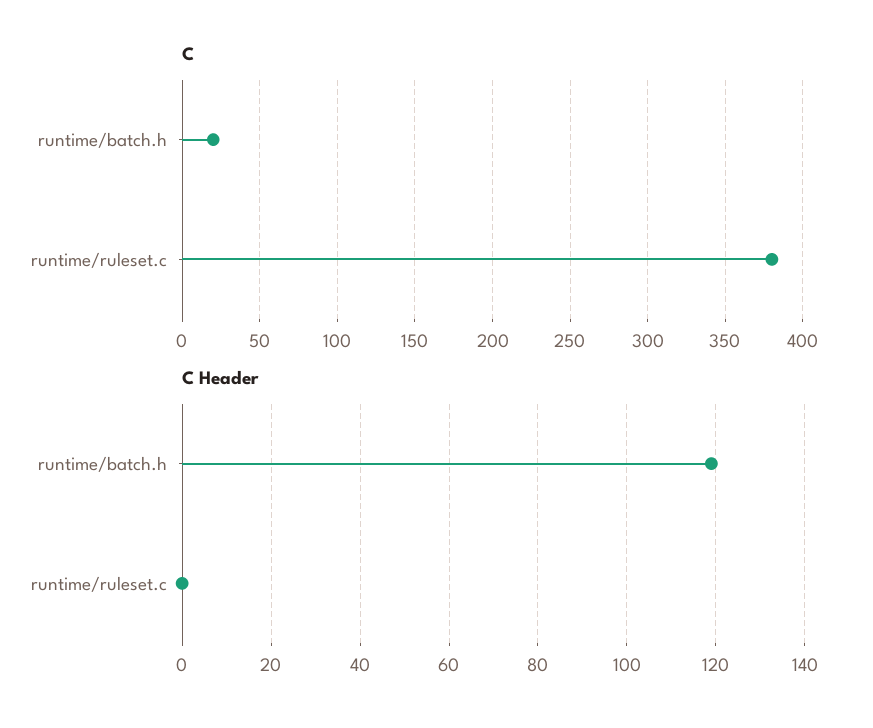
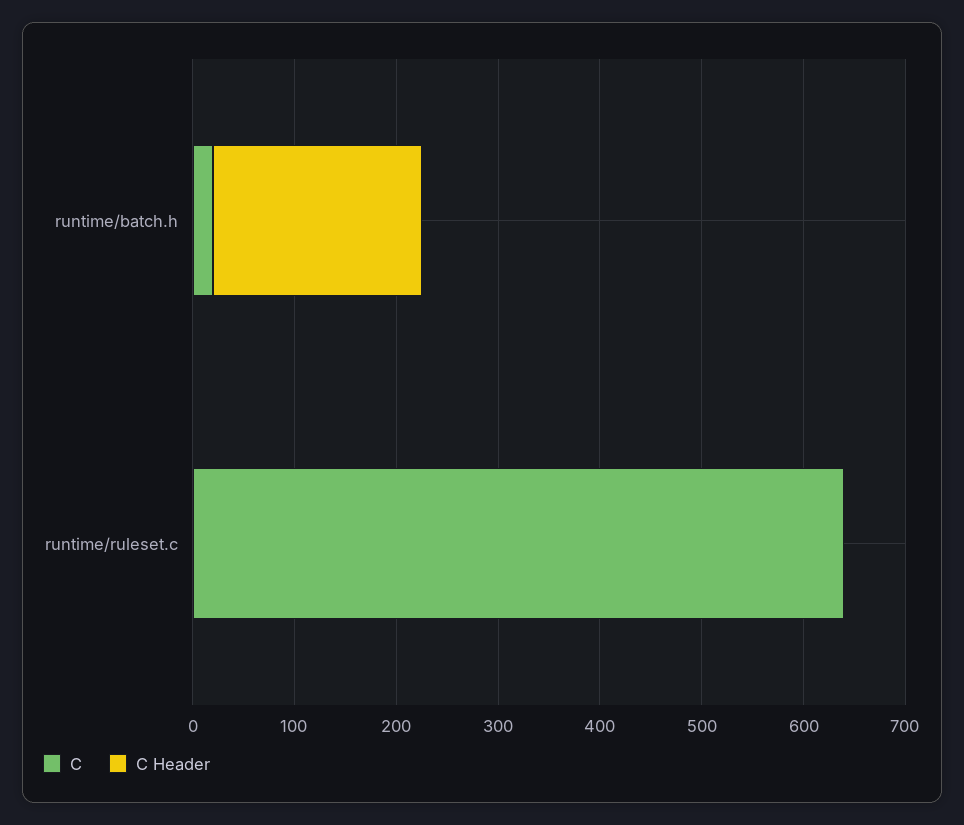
  {
    "C": {
      "runtime/batch.h": 20,
-     "runtime/ruleset.c": 380
+     "runtime/ruleset.c": 640
    },
    "C Header": {
-     "runtime/batch.h": 120,
+     "runtime/batch.h": 200,
      "runtime/ruleset.c": 0
    }
  }

